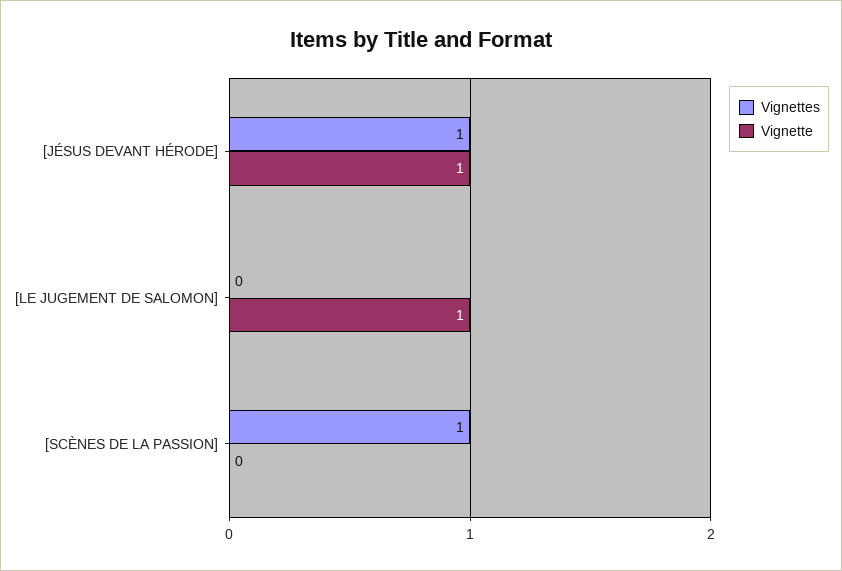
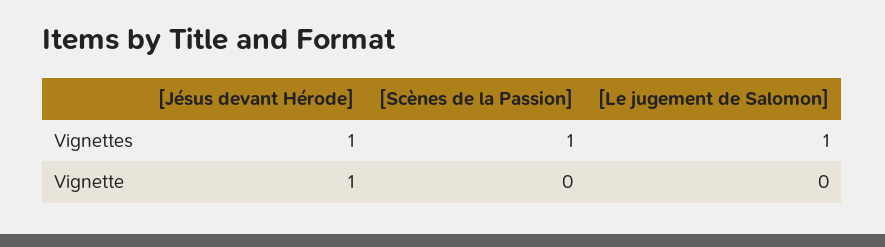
  {
    "Vignettes": {
      "[JÉSUS DEVANT HÉRODE]": 1,
-     "[LE JUGEMENT DE SALOMON]": 0,
+     "[LE JUGEMENT DE SALOMON]": 1,
      "[SCÈNES DE LA PASSION]": 1
    },
    "Vignette": {
      "[JÉSUS DEVANT HÉRODE]": 1,
-     "[LE JUGEMENT DE SALOMON]": 1,
+     "[LE JUGEMENT DE SALOMON]": 0,
      "[SCÈNES DE LA PASSION]": 0
    }
  }

